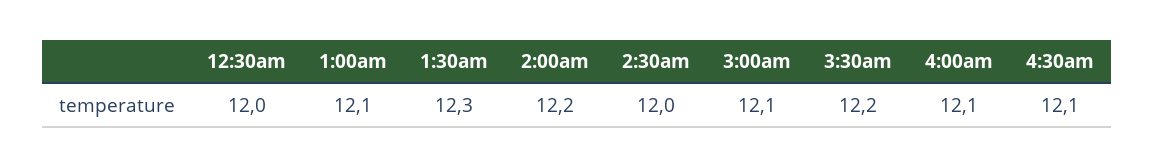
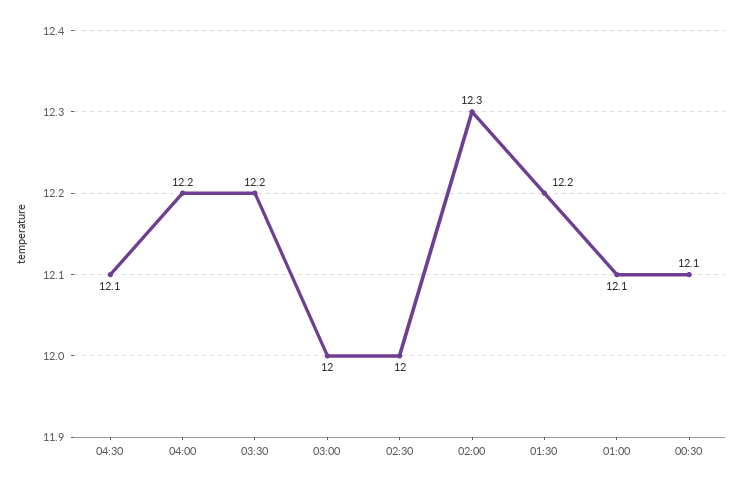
  {
-   "12:30am": 12,
+   "12:30am": 12.1,
    "1:00am": 12.1,
-   "1:30am": 12.3,
+   "1:30am": 12.2,
-   "2:00am": 12.2,
+   "2:00am": 12.3,
    "2:30am": 12,
-   "3:00am": 12.1,
+   "3:00am": 12,
    "3:30am": 12.2,
-   "4:00am": 12.1,
+   "4:00am": 12.2,
    "4:30am": 12.1
  }

